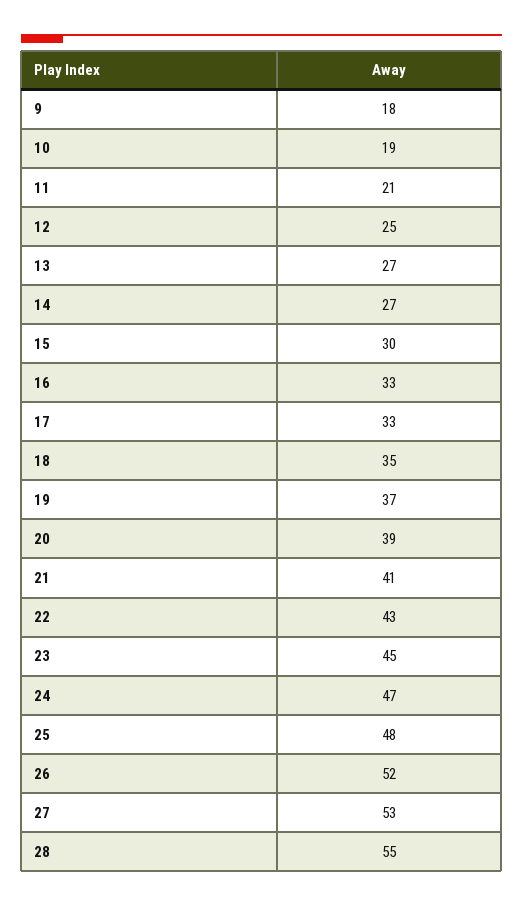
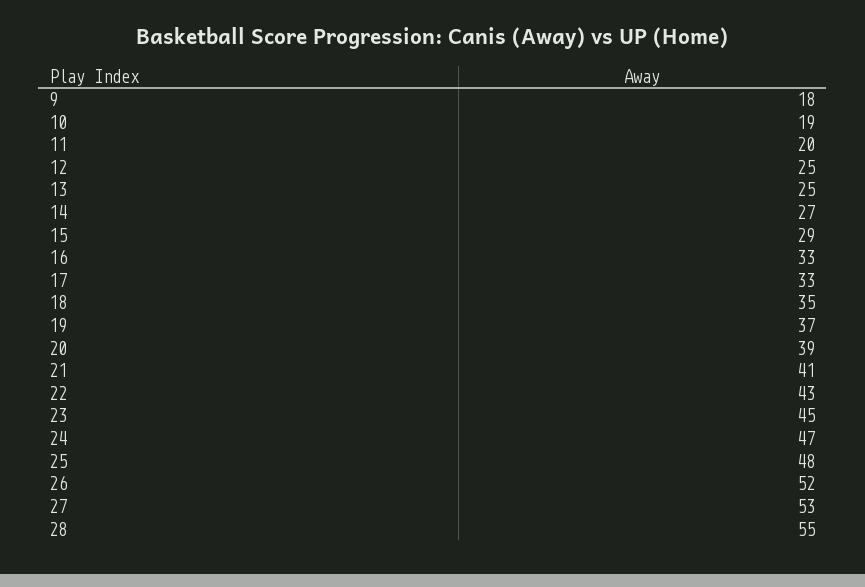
  {
    "9": 18,
    "10": 19,
-   "11": 21,
+   "11": 20,
    "12": 25,
-   "13": 27,
+   "13": 25,
    "14": 27,
-   "15": 30,
+   "15": 29,
    "16": 33,
    "17": 33,
    "18": 35,
    "19": 37,
    "20": 39,
    "21": 41,
    "22": 43,
    "23": 45,
    "24": 47,
    "25": 48,
    "26": 52,
    "27": 53,
    "28": 55
  }

